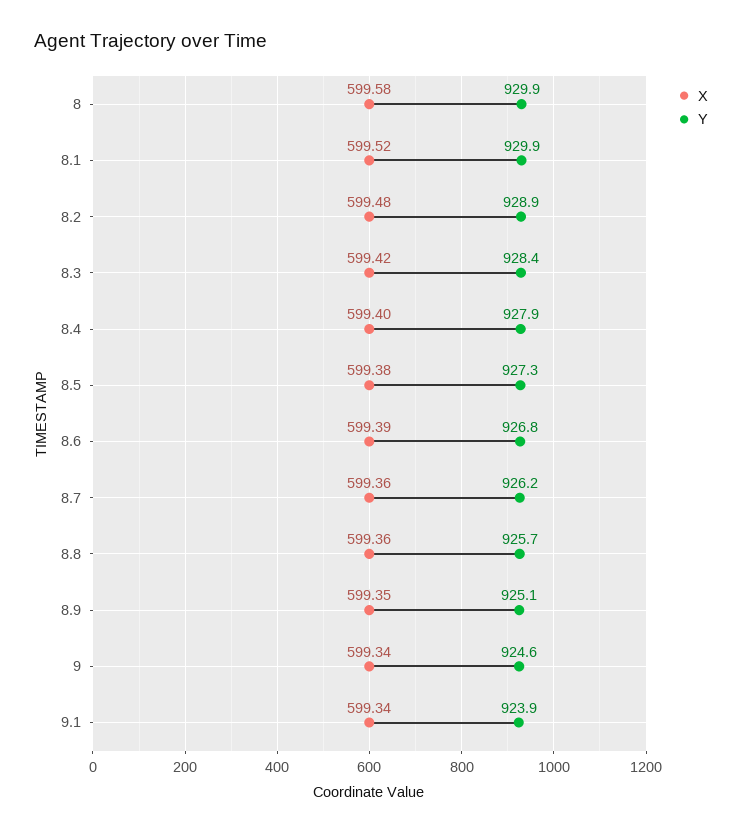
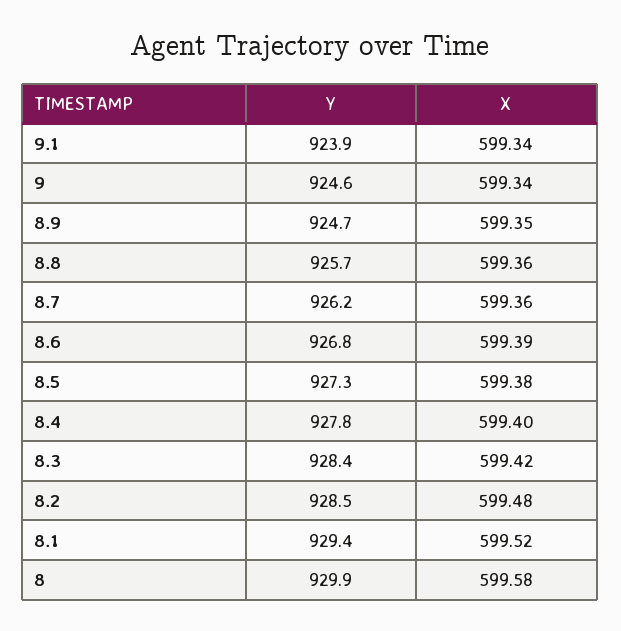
  {
    "X": {
      "8": 599.58,
      "8.1": 599.52,
      "8.2": 599.48,
      "8.3": 599.42,
      "8.4": 599.4,
      "8.5": 599.38,
      "8.6": 599.39,
      "8.7": 599.36,
      "8.8": 599.36,
      "8.9": 599.35,
      "9": 599.34,
      "9.1": 599.34
    },
    "Y": {
      "8": 929.9,
-     "8.1": 929.9,
+     "8.1": 929.4,
-     "8.2": 928.9,
+     "8.2": 928.5,
      "8.3": 928.4,
-     "8.4": 927.9,
+     "8.4": 927.8,
      "8.5": 927.3,
      "8.6": 926.8,
      "8.7": 926.2,
      "8.8": 925.7,
-     "8.9": 925.1,
+     "8.9": 924.7,
      "9": 924.6,
      "9.1": 923.9
    }
  }

